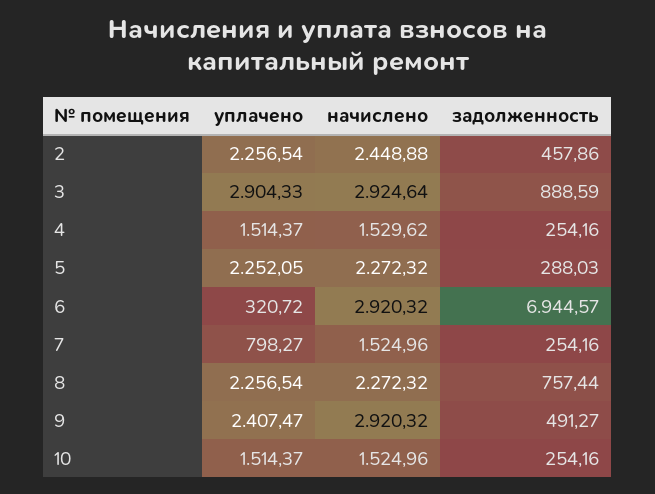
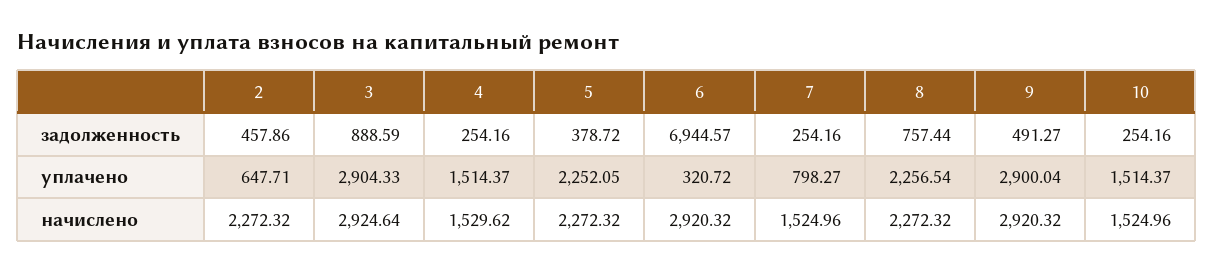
  {
    "уплачено": {
-     "2": 2256.54,
+     "2": 647.71,
      "3": 2904.33,
      "4": 1514.37,
      "5": 2252.05,
      "6": 320.72,
      "7": 798.27,
      "8": 2256.54,
-     "9": 2407.47,
+     "9": 2900.04,
      "10": 1514.37
    },
    "начислено": {
-     "2": 2448.88,
+     "2": 2272.32,
      "3": 2924.64,
      "4": 1529.62,
      "5": 2272.32,
      "6": 2920.32,
      "7": 1524.96,
      "8": 2272.32,
      "9": 2920.32,
      "10": 1524.96
    },
    "задолженность": {
      "2": 457.86,
      "3": 888.59,
      "4": 254.16,
-     "5": 288.03,
+     "5": 378.72,
      "6": 6944.57,
      "7": 254.16,
      "8": 757.44,
      "9": 491.27,
      "10": 254.16
    }
  }

